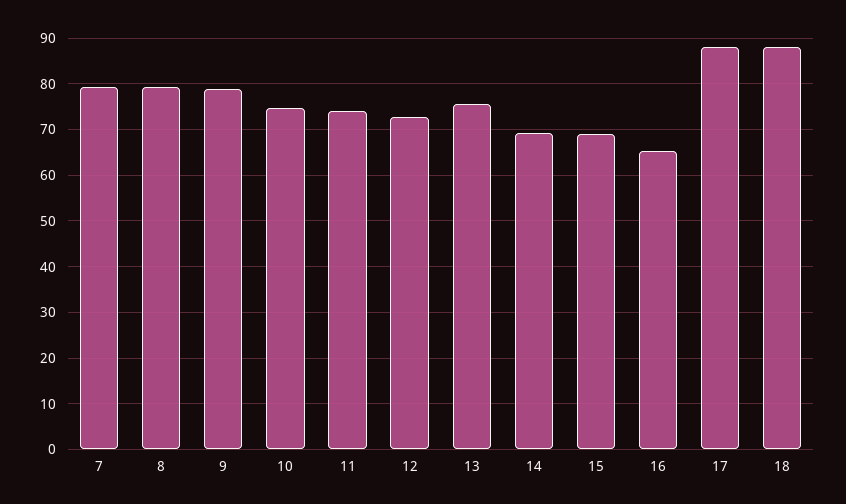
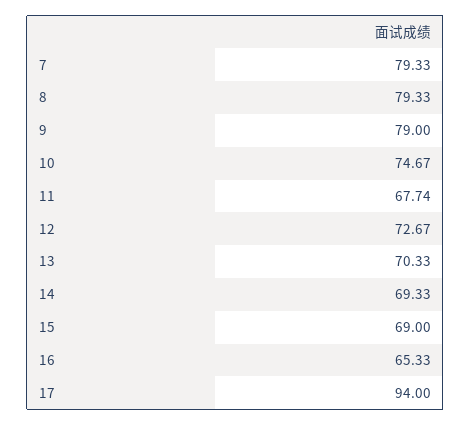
  {
    "7": 79.33,
    "8": 79.33,
    "9": 79,
    "10": 74.67,
-   "11": 74,
+   "11": 67.74,
    "12": 72.67,
-   "13": 76,
+   "13": 70.33,
    "14": 69.33,
    "15": 69,
    "16": 65.33,
-   "17": 88,
+   "17": 94
-   "18": 88
  }

